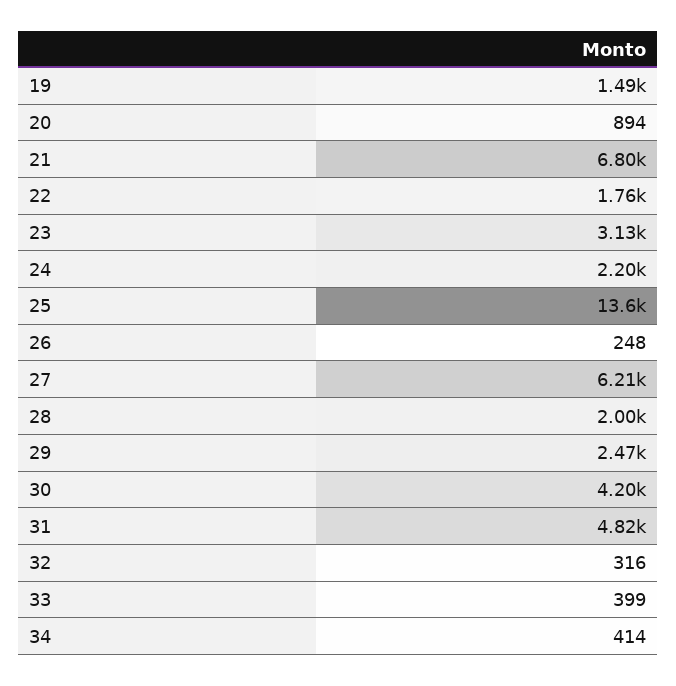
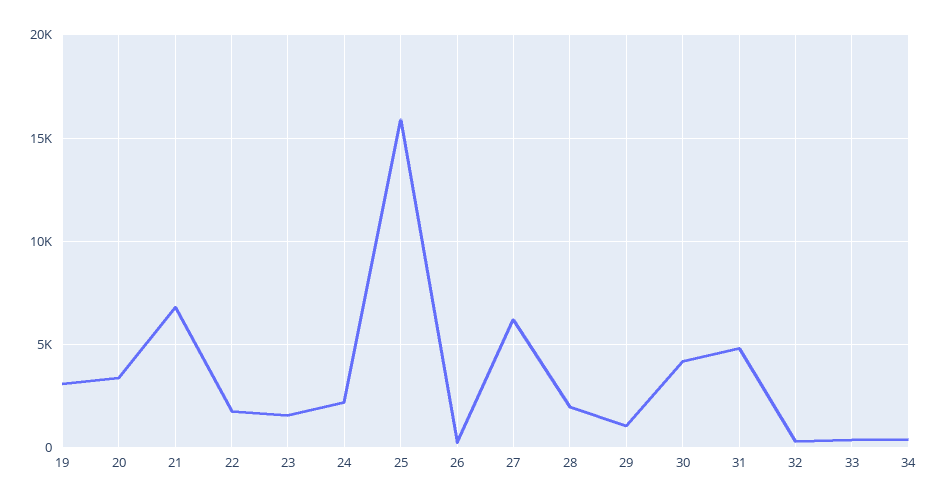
  {
-   "19": 1490,
+   "19": 3000,
-   "20": 894,
+   "20": 3500,
    "21": 6800,
    "22": 1760,
-   "23": 3130,
+   "23": 1500,
    "24": 2200,
-   "25": 13600,
+   "25": 16000,
    "26": 248,
    "27": 6210,
    "28": 2000,
-   "29": 2470,
+   "29": 1000,
    "30": 4200,
    "31": 4820,
    "32": 316,
    "33": 399,
    "34": 414
  }

